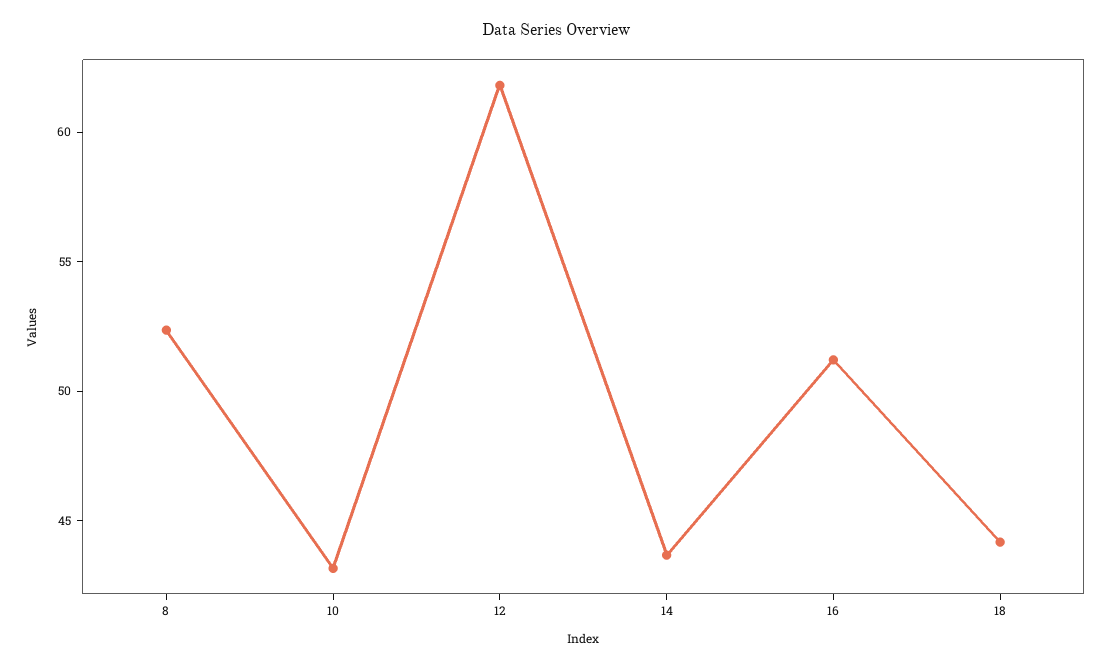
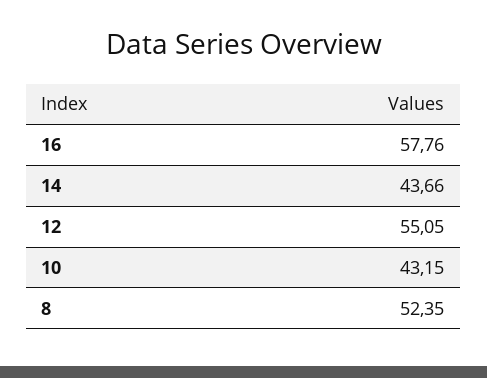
  {
    "8": 52.35,
    "10": 43.15,
-   "12": 62,
+   "12": 55.05,
    "14": 43.66,
-   "16": 51,
+   "16": 57.76
-   "18": 44
  }

